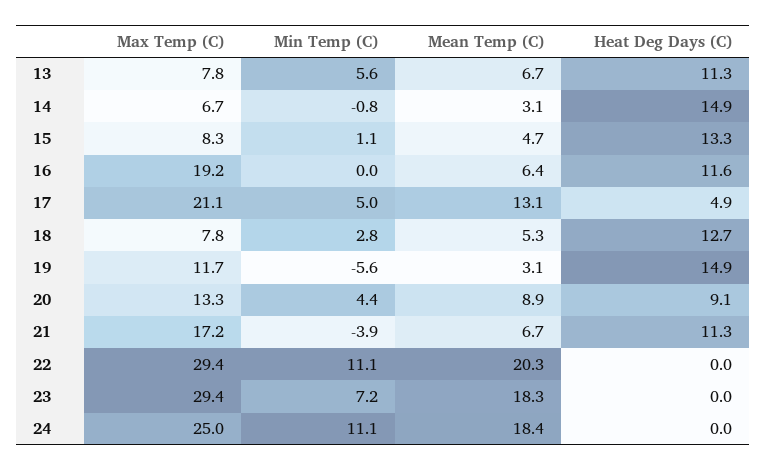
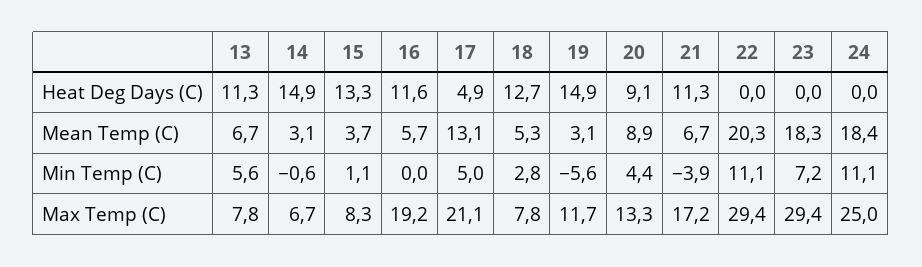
  {
    "Max Temp (C)": {
      "13": 7.8,
      "14": 6.7,
      "15": 8.3,
      "16": 19.2,
      "17": 21.1,
      "18": 7.8,
      "19": 11.7,
      "20": 13.3,
      "21": 17.2,
      "22": 29.4,
      "23": 29.4,
      "24": 25
    },
    "Min Temp (C)": {
      "13": 5.6,
-     "14": -0.8,
+     "14": -0.6,
      "15": 1.1,
      "16": 0,
      "17": 5,
      "18": 2.8,
      "19": -5.6,
      "20": 4.4,
      "21": -3.9,
      "22": 11.1,
      "23": 7.2,
      "24": 11.1
    },
    "Mean Temp (C)": {
      "13": 6.7,
      "14": 3.1,
-     "15": 4.7,
+     "15": 3.7,
-     "16": 6.4,
+     "16": 5.7,
      "17": 13.1,
      "18": 5.3,
      "19": 3.1,
      "20": 8.9,
      "21": 6.7,
      "22": 20.3,
      "23": 18.3,
      "24": 18.4
    },
    "Heat Deg Days (C)": {
      "13": 11.3,
      "14": 14.9,
      "15": 13.3,
      "16": 11.6,
      "17": 4.9,
      "18": 12.7,
      "19": 14.9,
      "20": 9.1,
      "21": 11.3,
      "22": 0,
      "23": 0,
      "24": 0
    }
  }

